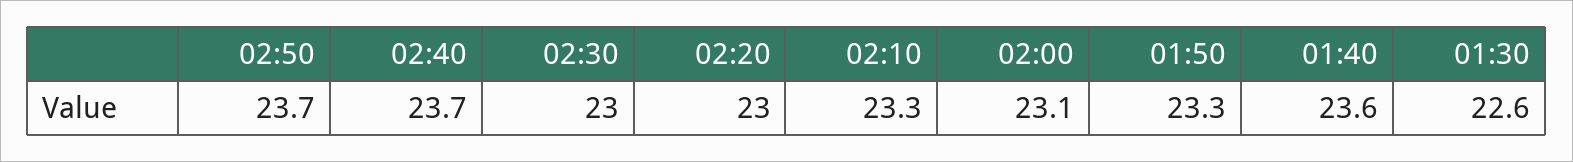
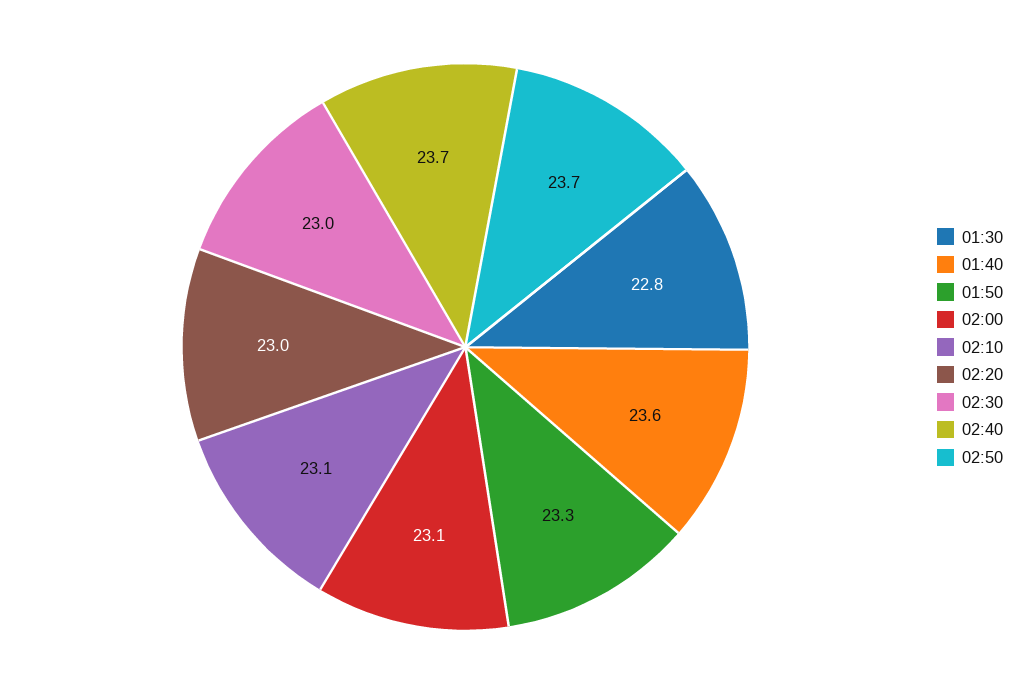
  {
    "02:50": 23.7,
    "02:40": 23.7,
    "02:30": 23,
    "02:20": 23,
-   "02:10": 23.3,
+   "02:10": 23.1,
    "02:00": 23.1,
    "01:50": 23.3,
    "01:40": 23.6,
-   "01:30": 22.6
+   "01:30": 22.8
  }

